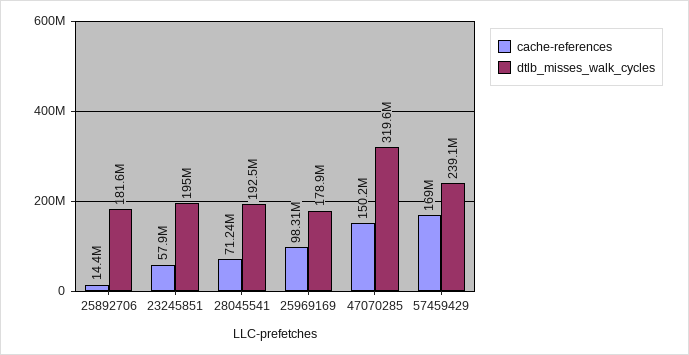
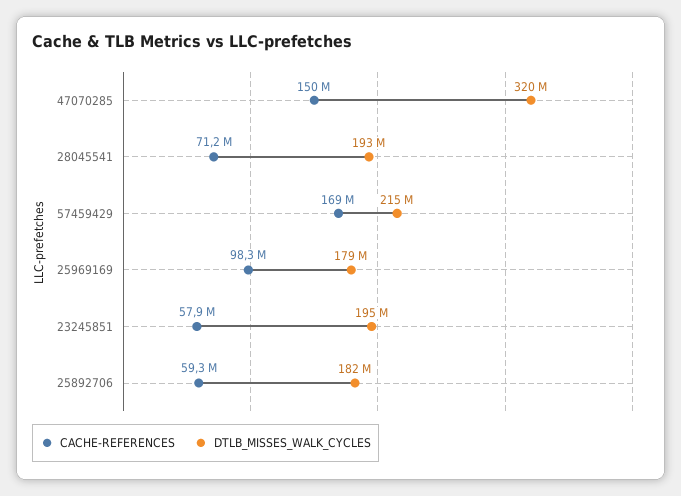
  {
    "cache-references": {
-     "25892706": 14400000,
+     "25892706": 59300000,
      "23245851": 57900000,
      "28045541": 71240000,
      "25969169": 98310000,
      "47070285": 150200000,
      "57459429": 169000000
    },
    "dtlb_misses_walk_cycles": {
      "25892706": 181600000,
      "23245851": 195000000,
      "28045541": 192500000,
      "25969169": 178900000,
      "47070285": 319600000,
-     "57459429": 239100000
+     "57459429": 215000000
    }
  }

